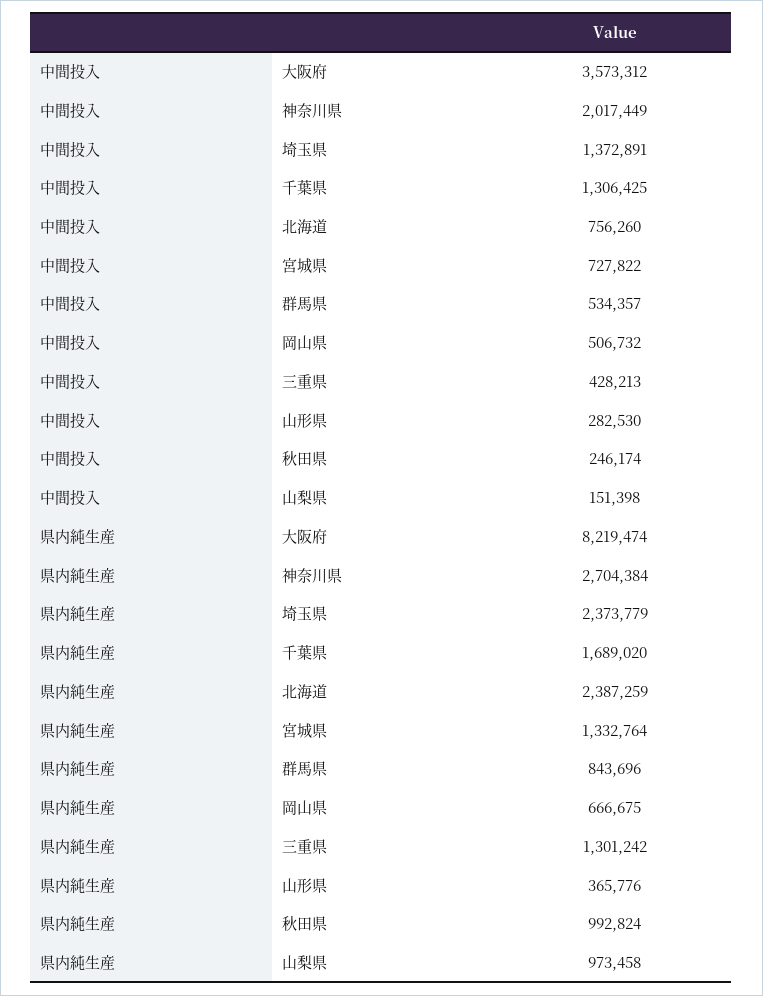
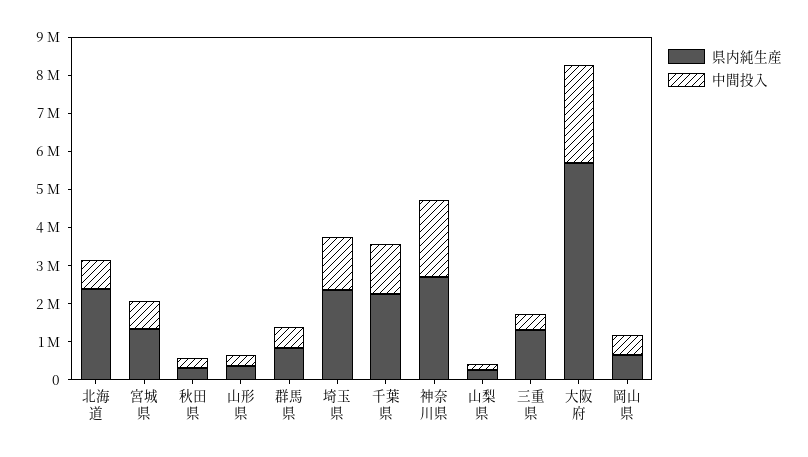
  {
    "中間投入": {
-     "大阪府": 3573312,
+     "大阪府": 2500000,
      "神奈川県": 2017449,
      "埼玉県": 1372891,
      "千葉県": 1306425,
      "北海道": 756260,
      "宮城県": 727822,
      "群馬県": 534357,
      "岡山県": 506732,
      "三重県": 428213,
      "山形県": 282530,
      "秋田県": 246174,
      "山梨県": 151398
    },
    "県内純生産": {
-     "大阪府": 8219474,
+     "大阪府": 5750000,
      "神奈川県": 2704384,
      "埼玉県": 2373779,
-     "千葉県": 1689020,
+     "千葉県": 2250000,
      "北海道": 2387259,
      "宮城県": 1332764,
      "群馬県": 843696,
      "岡山県": 666675,
      "三重県": 1301242,
      "山形県": 365776,
-     "秋田県": 992824,
+     "秋田県": 250000,
-     "山梨県": 973458
+     "山梨県": 250000
    }
  }

